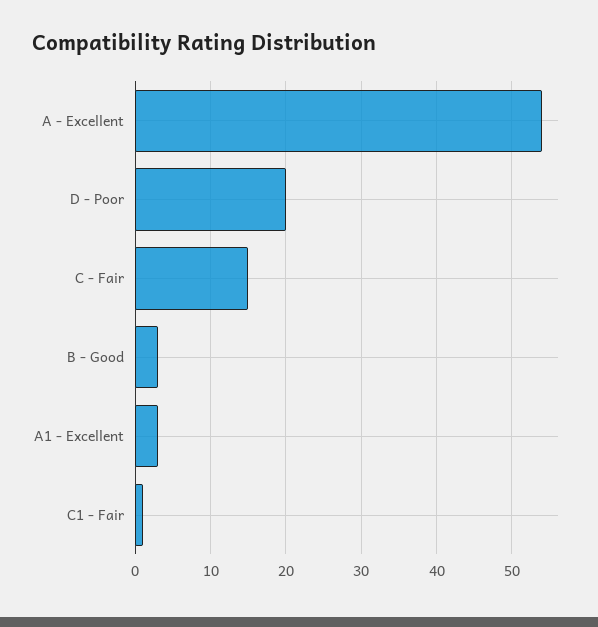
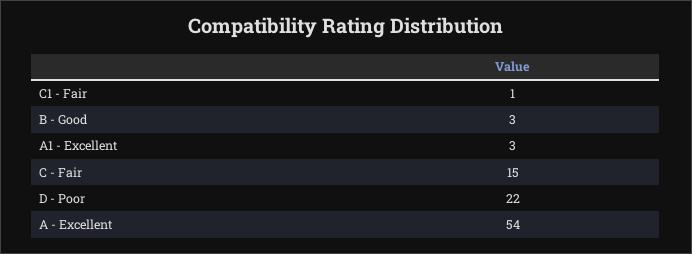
  {
    "A - Excellent": 54,
-   "D - Poor": 20,
+   "D - Poor": 22,
    "C - Fair": 15,
    "B - Good": 3,
    "A1 - Excellent": 3,
    "C1 - Fair": 1
  }

